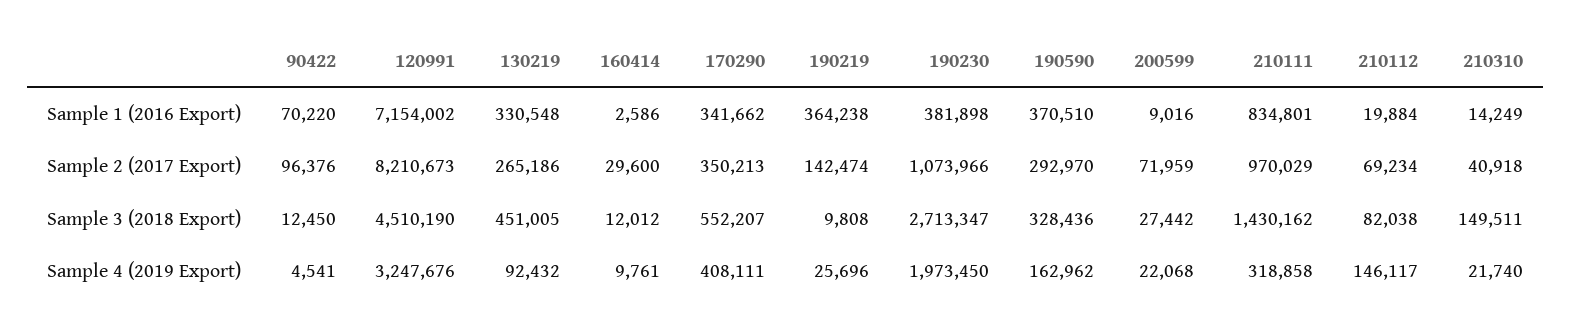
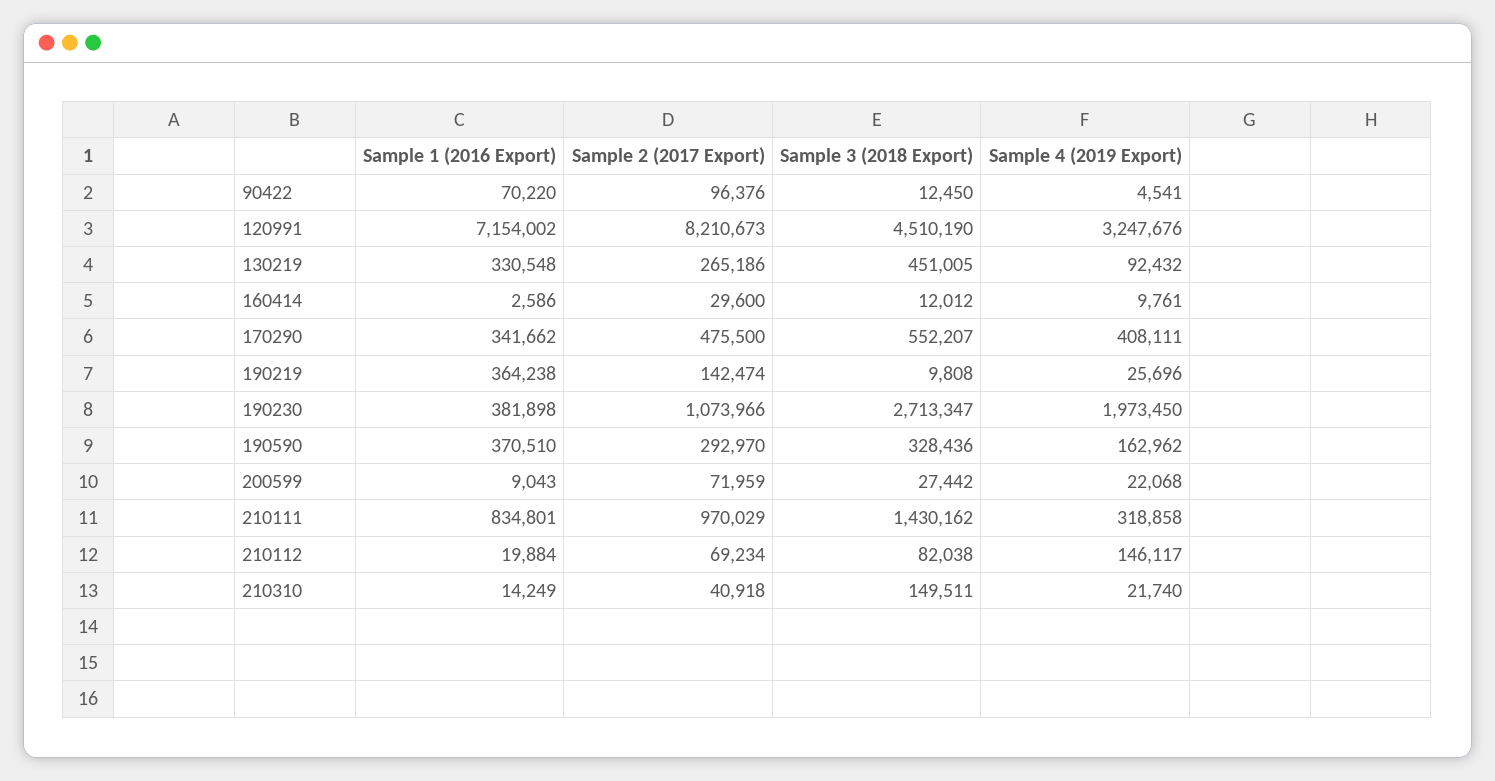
  {
    "90422": {
      "Sample 1 (2016 Export)": 70220,
      "Sample 2 (2017 Export)": 96376,
      "Sample 3 (2018 Export)": 12450,
      "Sample 4 (2019 Export)": 4541
    },
    "120991": {
      "Sample 1 (2016 Export)": 7154002,
      "Sample 2 (2017 Export)": 8210673,
      "Sample 3 (2018 Export)": 4510190,
      "Sample 4 (2019 Export)": 3247676
    },
    "130219": {
      "Sample 1 (2016 Export)": 330548,
      "Sample 2 (2017 Export)": 265186,
      "Sample 3 (2018 Export)": 451005,
      "Sample 4 (2019 Export)": 92432
    },
    "160414": {
      "Sample 1 (2016 Export)": 2586,
      "Sample 2 (2017 Export)": 29600,
      "Sample 3 (2018 Export)": 12012,
      "Sample 4 (2019 Export)": 9761
    },
    "170290": {
      "Sample 1 (2016 Export)": 341662,
-     "Sample 2 (2017 Export)": 350213,
+     "Sample 2 (2017 Export)": 475500,
      "Sample 3 (2018 Export)": 552207,
      "Sample 4 (2019 Export)": 408111
    },
    "190219": {
      "Sample 1 (2016 Export)": 364238,
      "Sample 2 (2017 Export)": 142474,
      "Sample 3 (2018 Export)": 9808,
      "Sample 4 (2019 Export)": 25696
    },
    "190230": {
      "Sample 1 (2016 Export)": 381898,
      "Sample 2 (2017 Export)": 1073966,
      "Sample 3 (2018 Export)": 2713347,
      "Sample 4 (2019 Export)": 1973450
    },
    "190590": {
      "Sample 1 (2016 Export)": 370510,
      "Sample 2 (2017 Export)": 292970,
      "Sample 3 (2018 Export)": 328436,
      "Sample 4 (2019 Export)": 162962
    },
    "200599": {
-     "Sample 1 (2016 Export)": 9016,
+     "Sample 1 (2016 Export)": 9043,
      "Sample 2 (2017 Export)": 71959,
      "Sample 3 (2018 Export)": 27442,
      "Sample 4 (2019 Export)": 22068
    },
    "210111": {
      "Sample 1 (2016 Export)": 834801,
      "Sample 2 (2017 Export)": 970029,
      "Sample 3 (2018 Export)": 1430162,
      "Sample 4 (2019 Export)": 318858
    },
    "210112": {
      "Sample 1 (2016 Export)": 19884,
      "Sample 2 (2017 Export)": 69234,
      "Sample 3 (2018 Export)": 82038,
      "Sample 4 (2019 Export)": 146117
    },
    "210310": {
      "Sample 1 (2016 Export)": 14249,
      "Sample 2 (2017 Export)": 40918,
      "Sample 3 (2018 Export)": 149511,
      "Sample 4 (2019 Export)": 21740
    }
  }

